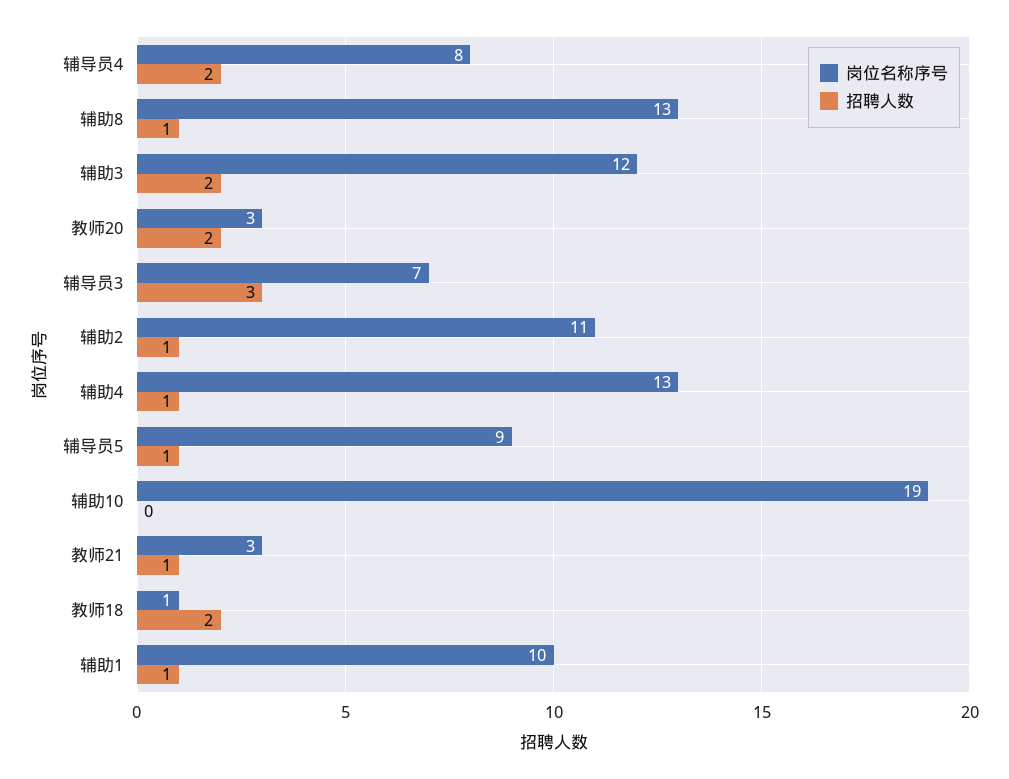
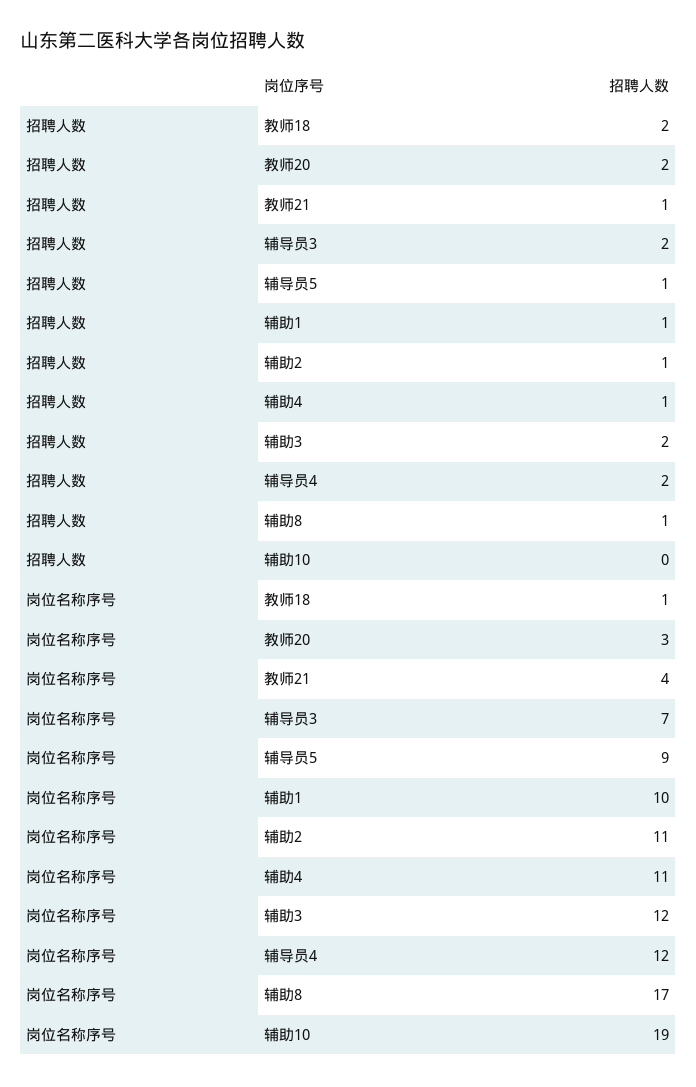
  {
    "岗位名称序号": {
-     "辅导员4": 8,
+     "辅导员4": 12,
-     "辅助8": 13,
+     "辅助8": 17,
      "辅助3": 12,
      "教师20": 3,
      "辅导员3": 7,
      "辅助2": 11,
-     "辅助4": 13,
+     "辅助4": 11,
      "辅导员5": 9,
      "辅助10": 19,
-     "教师21": 3,
+     "教师21": 4,
      "教师18": 1,
      "辅助1": 10
    },
    "招聘人数": {
      "辅导员4": 2,
      "辅助8": 1,
      "辅助3": 2,
      "教师20": 2,
-     "辅导员3": 3,
+     "辅导员3": 2,
      "辅助2": 1,
      "辅助4": 1,
      "辅导员5": 1,
      "辅助10": 0,
      "教师21": 1,
      "教师18": 2,
      "辅助1": 1
    }
  }

